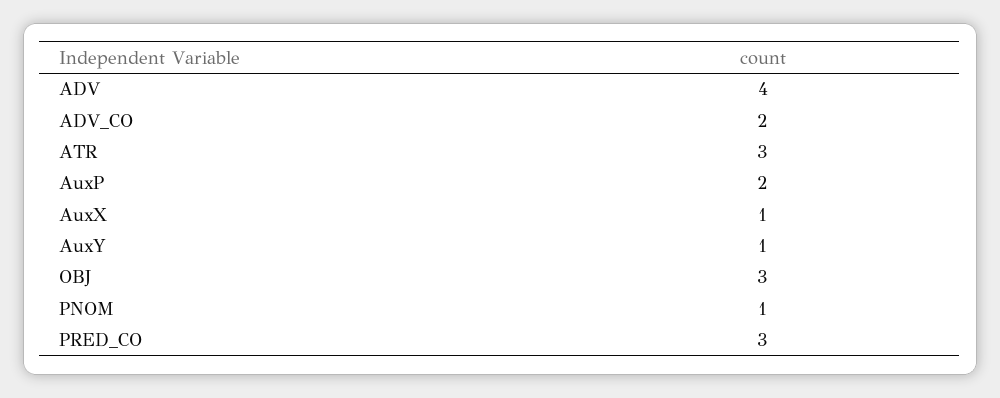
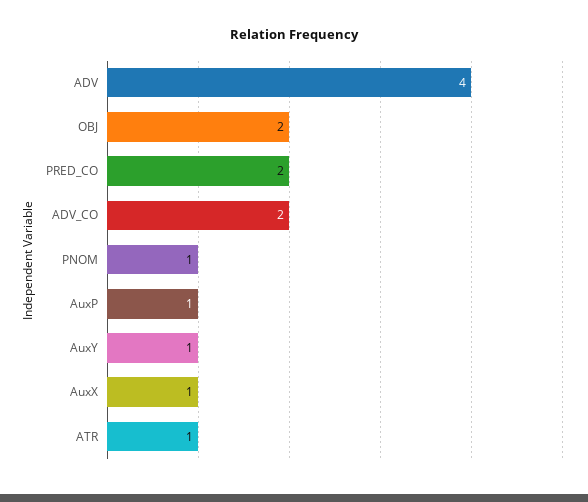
  {
    "ADV": 4,
    "ADV_CO": 2,
-   "ATR": 3,
+   "ATR": 1,
-   "AuxP": 2,
+   "AuxP": 1,
    "AuxX": 1,
    "AuxY": 1,
-   "OBJ": 3,
+   "OBJ": 2,
    "PNOM": 1,
-   "PRED_CO": 3
+   "PRED_CO": 2
  }

